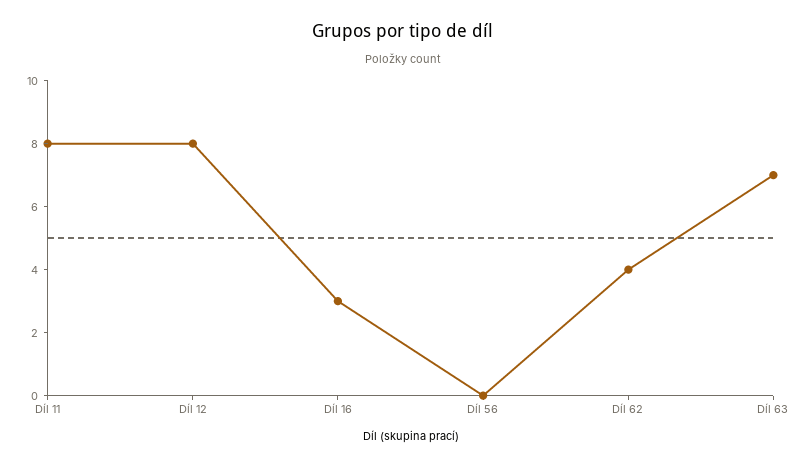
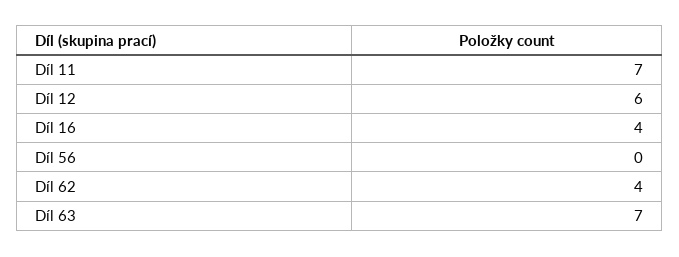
  {
-   "Díl 11": 8,
+   "Díl 11": 7,
-   "Díl 12": 8,
+   "Díl 12": 6,
-   "Díl 16": 3,
+   "Díl 16": 4,
    "Díl 56": 0,
    "Díl 62": 4,
    "Díl 63": 7
  }

